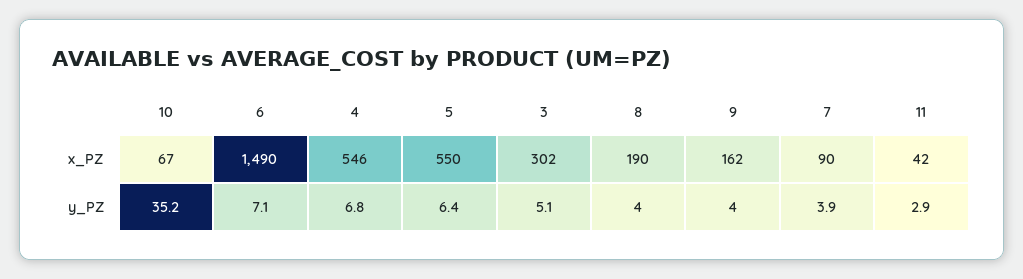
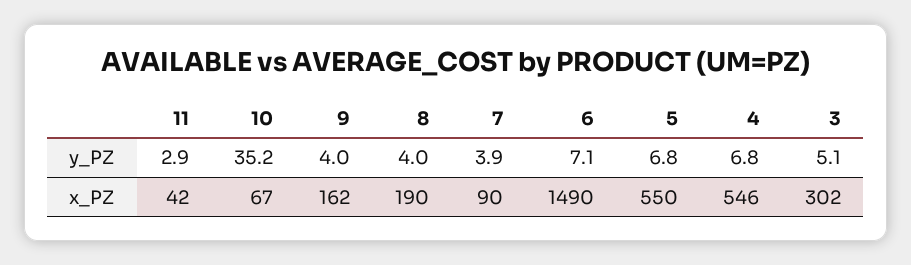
  {
    "10": {
      "x_PZ": 67,
      "y_PZ": 35.2
    },
    "6": {
      "x_PZ": 1490,
      "y_PZ": 7.1
    },
    "4": {
      "x_PZ": 546,
      "y_PZ": 6.8
    },
    "5": {
      "x_PZ": 550,
-     "y_PZ": 6.4
+     "y_PZ": 6.8
    },
    "3": {
      "x_PZ": 302,
      "y_PZ": 5.1
    },
    "8": {
      "x_PZ": 190,
      "y_PZ": 4
    },
    "9": {
      "x_PZ": 162,
      "y_PZ": 4
    },
    "7": {
      "x_PZ": 90,
      "y_PZ": 3.9
    },
    "11": {
      "x_PZ": 42,
      "y_PZ": 2.9
    }
  }

